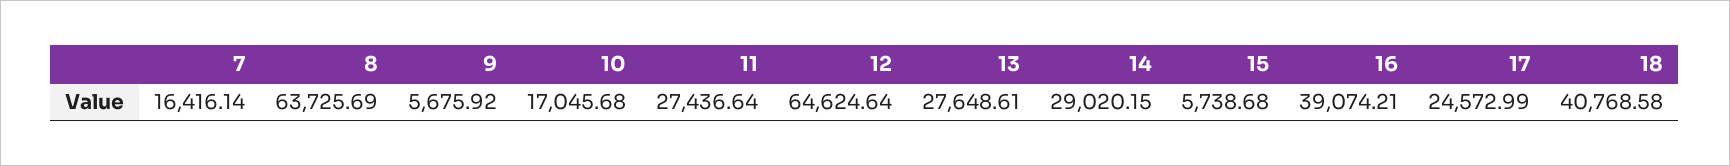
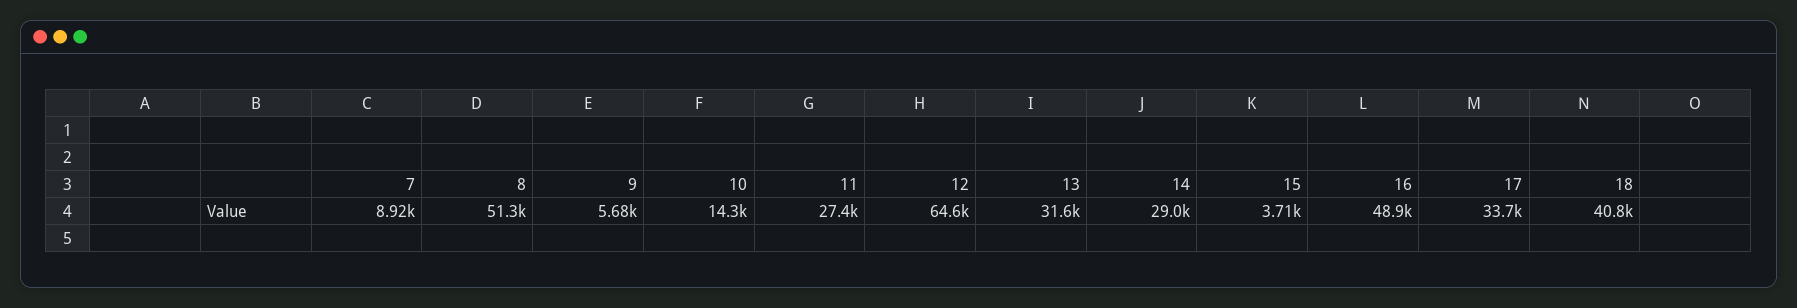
  {
-   "7": 16416.14,
+   "7": 8920,
-   "8": 63725.69,
+   "8": 51300,
    "9": 5675.92,
-   "10": 17045.68,
+   "10": 14300,
    "11": 27436.64,
    "12": 64624.64,
-   "13": 27648.61,
+   "13": 31600,
    "14": 29020.15,
-   "15": 5738.68,
+   "15": 3710,
-   "16": 39074.21,
+   "16": 48900,
-   "17": 24572.99,
+   "17": 33700,
    "18": 40768.58
  }

